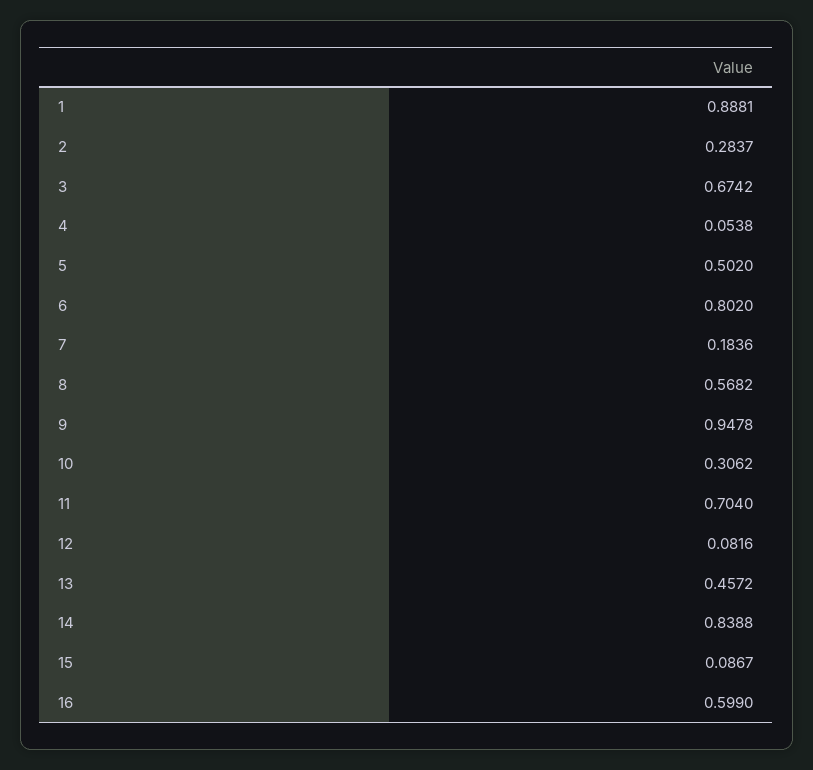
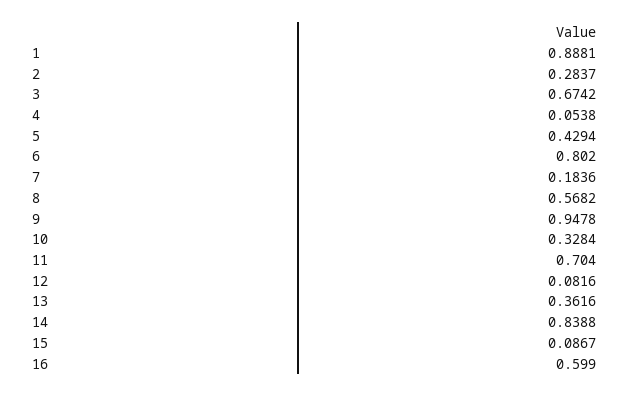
  {
    "1": 0.8881,
    "2": 0.2837,
    "3": 0.6742,
    "4": 0.0538,
-   "5": 0.502,
+   "5": 0.4294,
    "6": 0.802,
    "7": 0.1836,
    "8": 0.5682,
    "9": 0.9478,
-   "10": 0.3062,
+   "10": 0.3284,
    "11": 0.704,
    "12": 0.0816,
-   "13": 0.4572,
+   "13": 0.3616,
    "14": 0.8388,
    "15": 0.0867,
    "16": 0.599
  }

